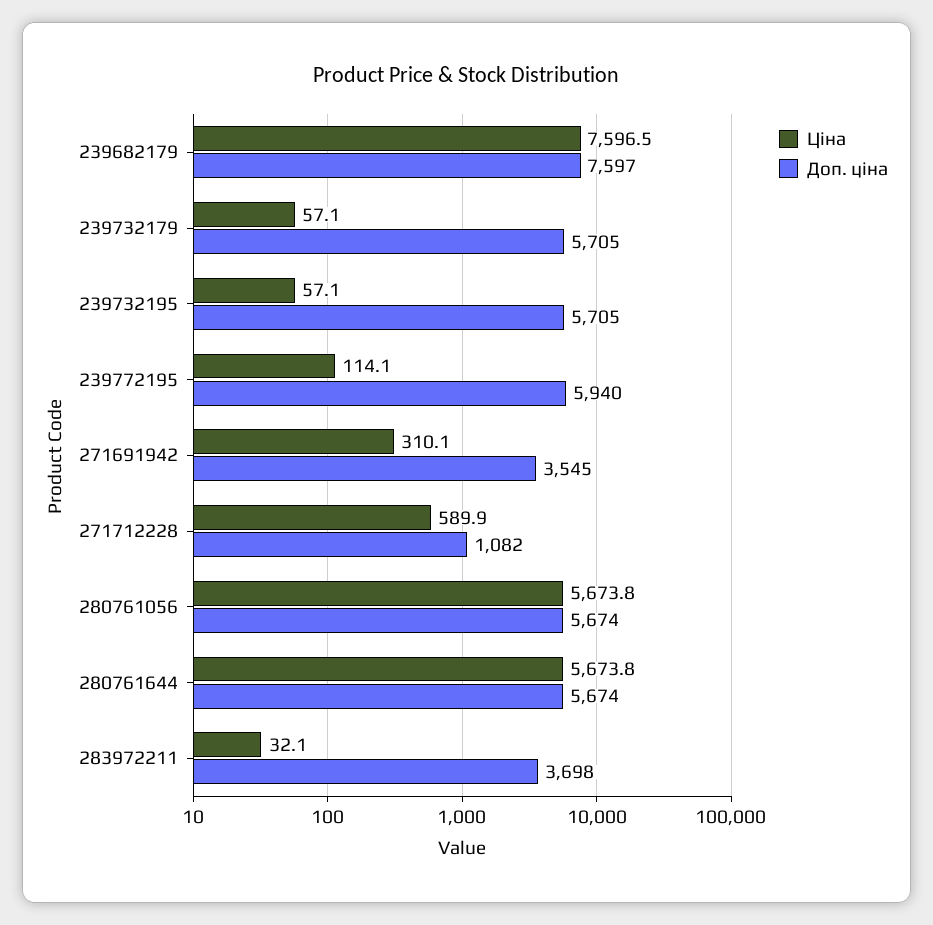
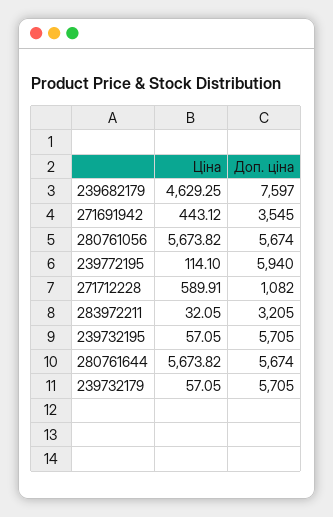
  {
    "Ціна": {
-     "239682179": 7596.5,
+     "239682179": 4629.25,
      "239732179": 57.05,
      "239732195": 57.05,
      "239772195": 114.1,
-     "271691942": 310.1,
+     "271691942": 443.12,
      "271712228": 589.91,
      "280761056": 5673.82,
      "280761644": 5673.82,
      "283972211": 32.05
    },
    "Доп. ціна": {
      "239682179": 7597,
      "239732179": 5705,
      "239732195": 5705,
      "239772195": 5940,
      "271691942": 3545,
      "271712228": 1082,
      "280761056": 5674,
      "280761644": 5674,
-     "283972211": 3698
+     "283972211": 3205
    }
  }

